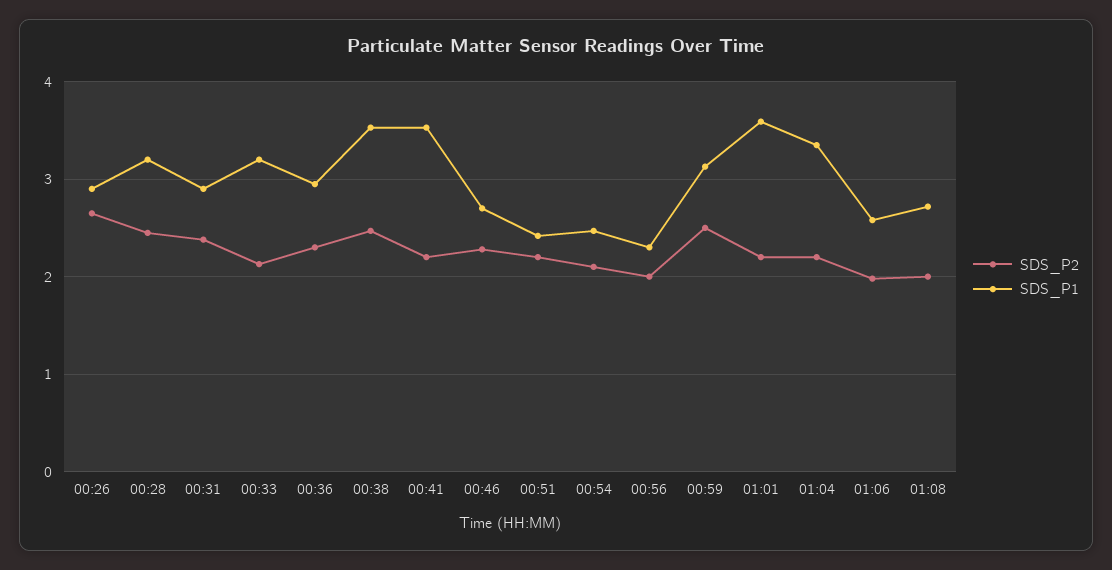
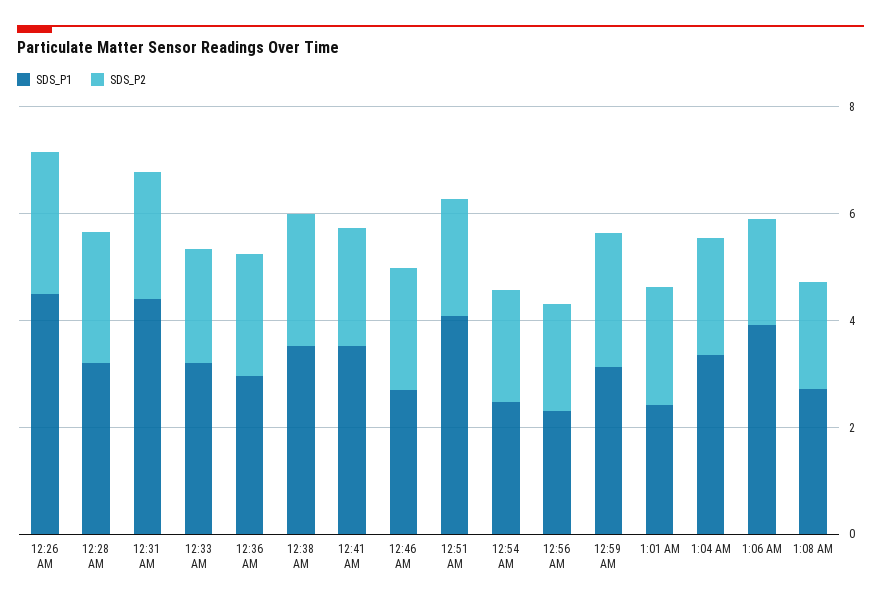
  {
    "SDS_P2": {
      "00:26": 2.7,
      "00:28": 2.5,
      "00:31": 2.4,
      "00:33": 2.1,
      "00:36": 2.3,
      "00:38": 2.5,
      "00:41": 2.2,
      "00:46": 2.3,
      "00:51": 2.2,
      "00:54": 2.1,
      "00:56": 2,
      "00:59": 2.5,
      "01:01": 2.2,
      "01:04": 2.2,
      "01:06": 2,
      "01:08": 2
    },
    "SDS_P1": {
-     "00:26": 2.9,
+     "00:26": 4.5,
      "00:28": 3.2,
-     "00:31": 2.9,
+     "00:31": 4.5,
      "00:33": 3.2,
      "00:36": 3,
      "00:38": 3.5,
      "00:41": 3.5,
      "00:46": 2.7,
-     "00:51": 2.4,
+     "00:51": 4,
      "00:54": 2.5,
      "00:56": 2.3,
      "00:59": 3.1,
-     "01:01": 3.6,
+     "01:01": 2.5,
      "01:04": 3.4,
-     "01:06": 2.6,
+     "01:06": 4,
      "01:08": 2.7
    }
  }

